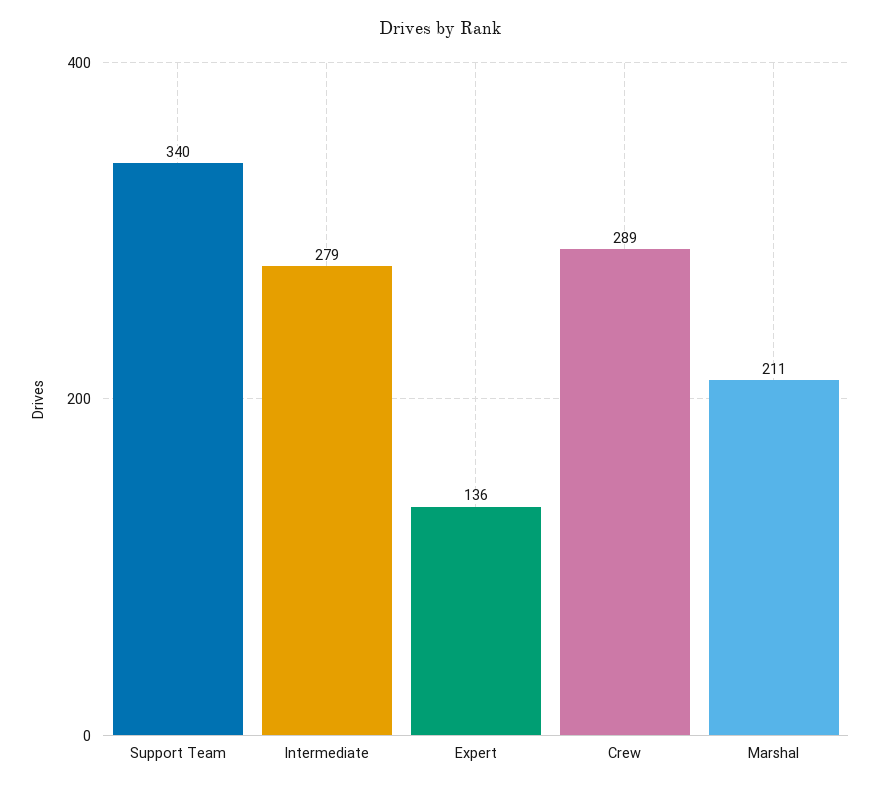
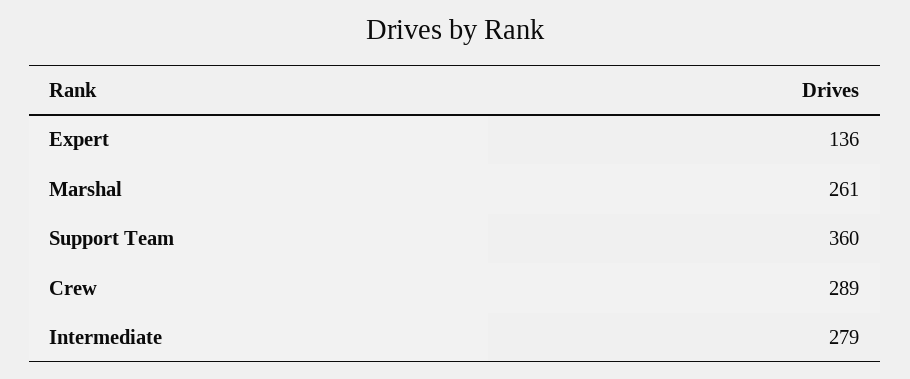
  {
-   "Support Team": 340,
+   "Support Team": 360,
    "Intermediate": 279,
    "Expert": 136,
    "Crew": 289,
-   "Marshal": 211
+   "Marshal": 261
  }

